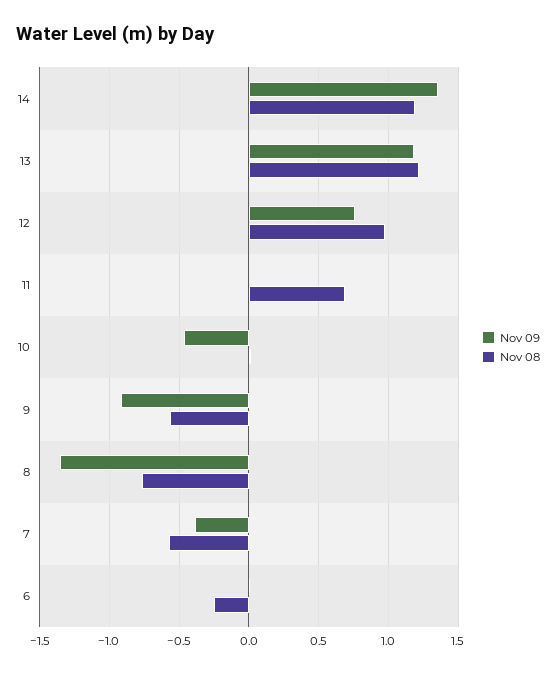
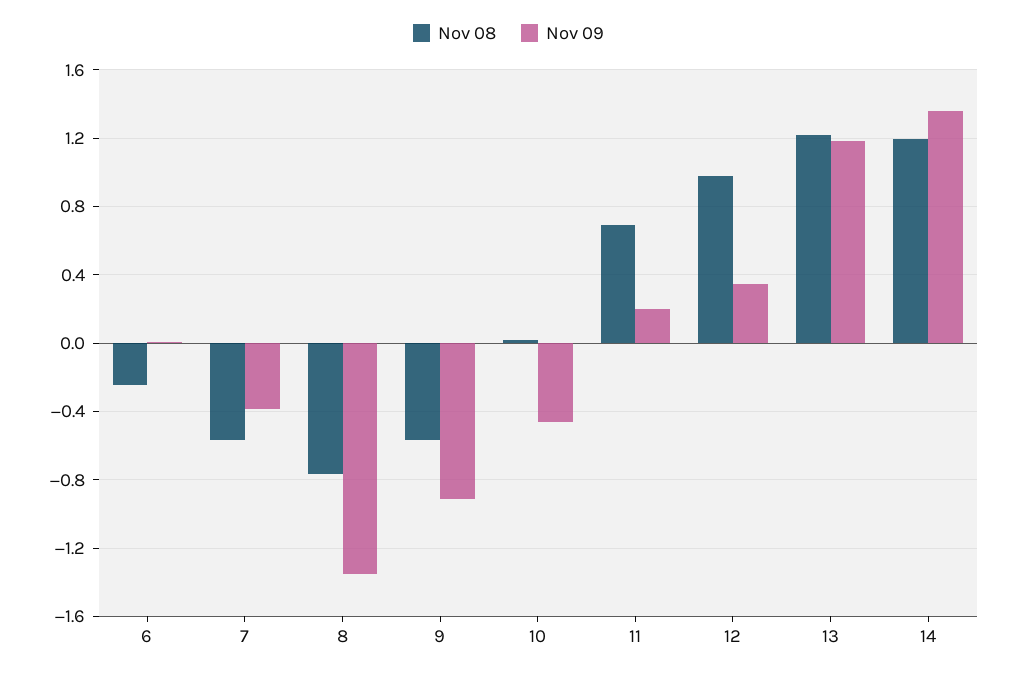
  {
    "Nov 09": {
      "14": 1.35,
      "13": 1.2,
-     "12": 0.75,
+     "12": 0.35,
-     "11": 0,
+     "11": 0.2,
      "10": -0.45,
      "9": -0.9,
      "8": -1.35,
      "7": -0.4,
      "6": 0
    },
    "Nov 08": {
      "14": 1.2,
      "13": 1.2,
      "12": 1,
      "11": 0.7,
      "10": 0,
      "9": -0.55,
      "8": -0.75,
      "7": -0.55,
      "6": -0.25
    }
  }

